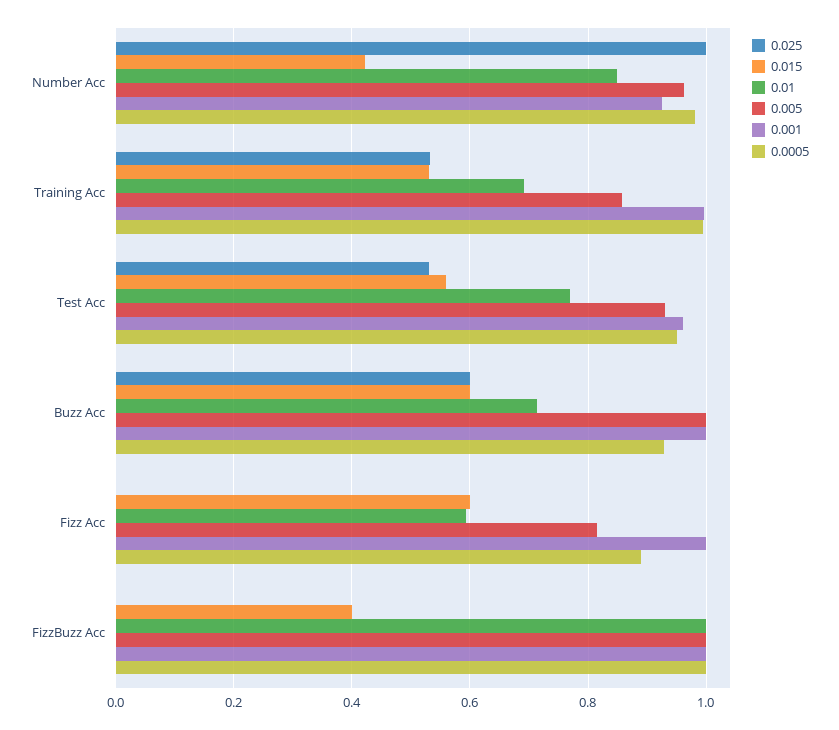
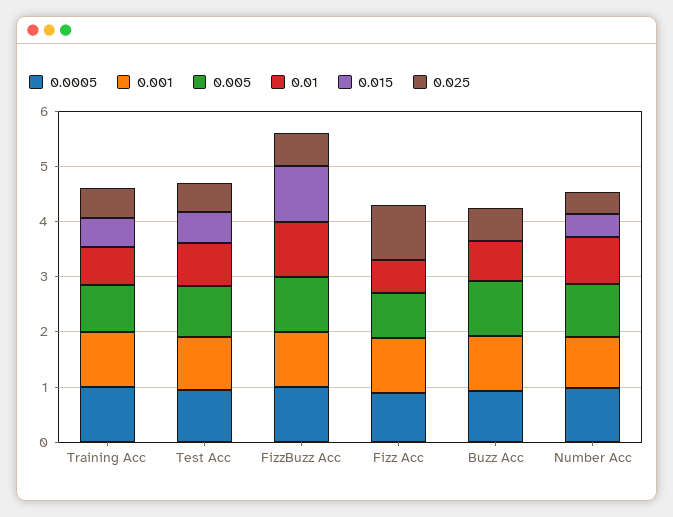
  {
    "0.025": {
-     "Number Acc": 1,
+     "Number Acc": 0.4,
      "Training Acc": 0.54,
      "Test Acc": 0.54,
      "Buzz Acc": 0.6,
-     "Fizz Acc": 0,
+     "Fizz Acc": 1,
-     "FizzBuzz Acc": 0
+     "FizzBuzz Acc": 0.6
    },
    "0.015": {
      "Number Acc": 0.42,
      "Training Acc": 0.54,
      "Test Acc": 0.56,
-     "Buzz Acc": 0.6,
+     "Buzz Acc": 0,
-     "Fizz Acc": 0.6,
+     "Fizz Acc": 0,
-     "FizzBuzz Acc": 0.4
+     "FizzBuzz Acc": 1
    },
    "0.01": {
      "Number Acc": 0.84,
      "Training Acc": 0.7,
      "Test Acc": 0.78,
      "Buzz Acc": 0.72,
      "Fizz Acc": 0.6,
      "FizzBuzz Acc": 1
    },
    "0.005": {
      "Number Acc": 0.96,
      "Training Acc": 0.86,
      "Test Acc": 0.94,
      "Buzz Acc": 1,
      "Fizz Acc": 0.82,
      "FizzBuzz Acc": 1
    },
    "0.001": {
      "Number Acc": 0.92,
      "Training Acc": 1,
      "Test Acc": 0.96,
      "Buzz Acc": 1,
      "Fizz Acc": 1,
      "FizzBuzz Acc": 1
    },
    "0.0005": {
      "Number Acc": 0.98,
      "Training Acc": 1,
      "Test Acc": 0.96,
      "Buzz Acc": 0.92,
      "Fizz Acc": 0.88,
      "FizzBuzz Acc": 1
    }
  }

